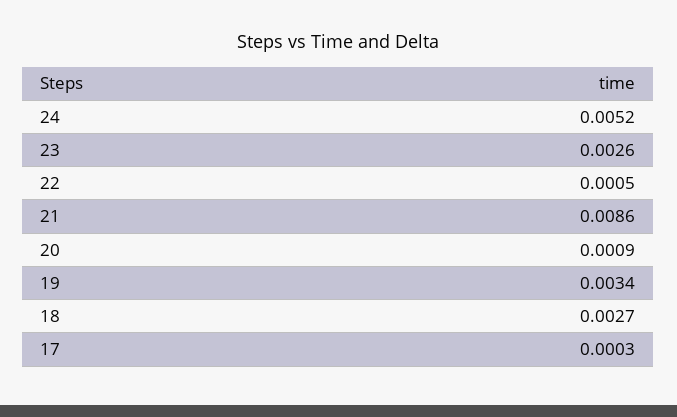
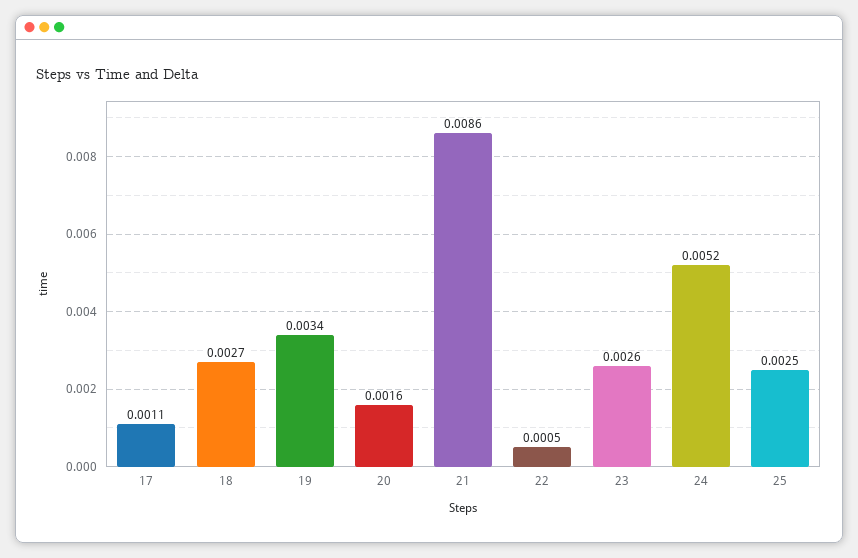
  {
    "24": 0.0052,
    "23": 0.0026,
    "22": 0.0005,
    "21": 0.0086,
-   "20": 0.0009,
+   "20": 0.0016,
    "19": 0.0034,
    "18": 0.0027,
-   "17": 0.0003
+   "17": 0.0011,
+   "25": 0.0025
  }

